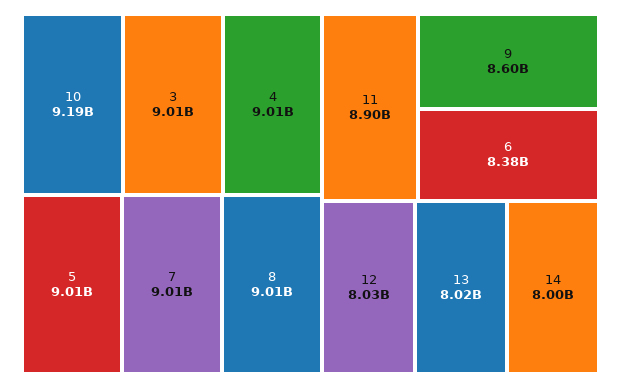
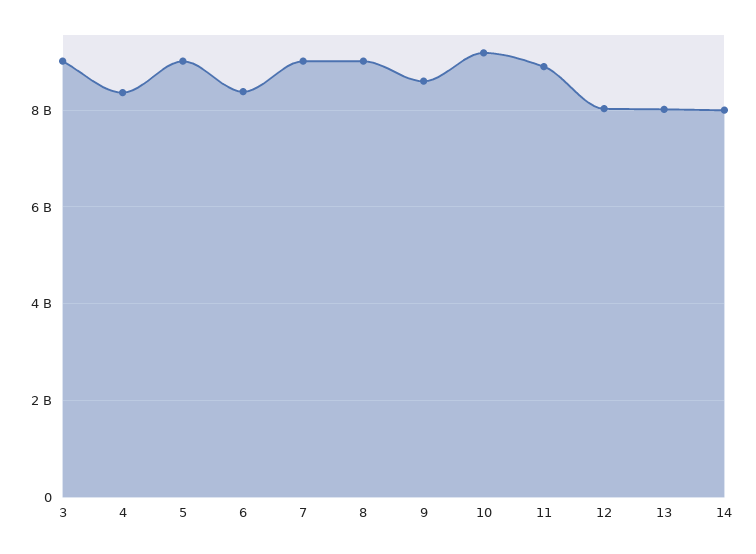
  {
    "10": 9190000000,
    "3": 9010000000,
-   "4": 9010000000,
+   "4": 8400000000,
    "5": 9010000000,
    "7": 9010000000,
    "8": 9010000000,
    "11": 8900000000,
    "9": 8600000000,
    "6": 8380000000,
    "12": 8030000000,
    "13": 8020000000,
    "14": 8000000000
  }

